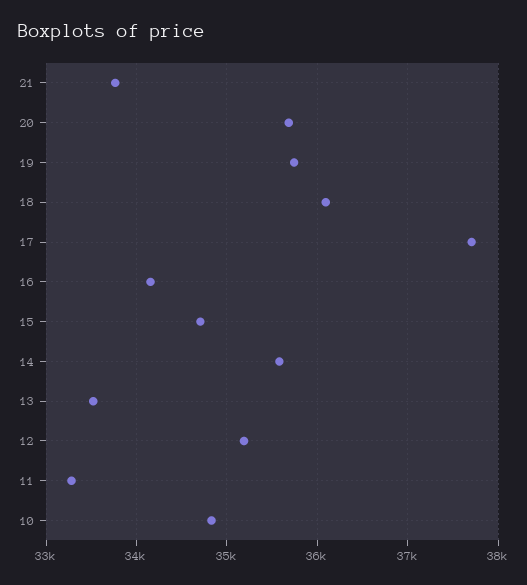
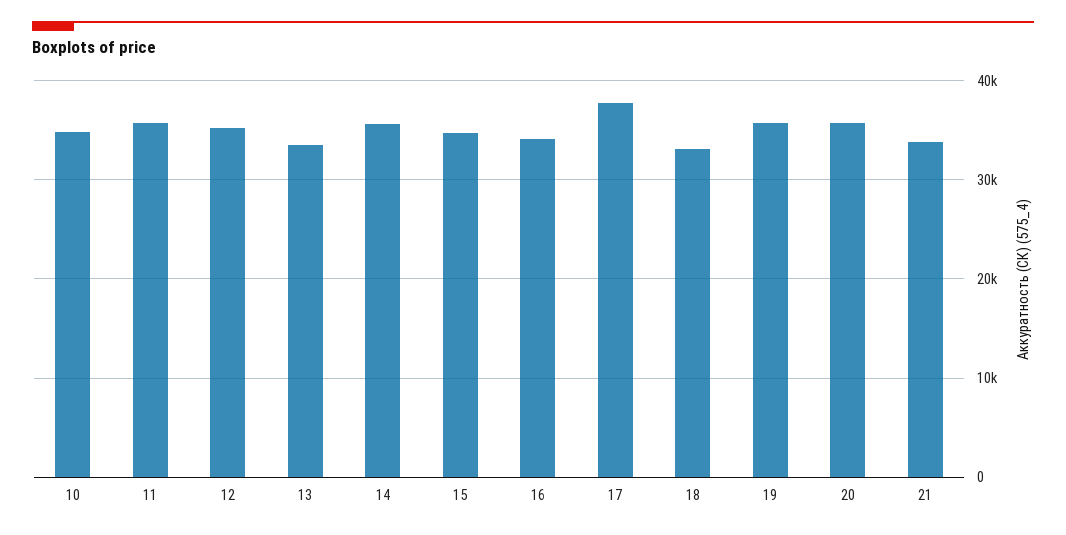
  {
    "21": 33800,
    "20": 35700,
    "19": 35700,
-   "18": 36100,
+   "18": 33000,
    "17": 37700,
    "16": 34200,
    "15": 34700,
    "14": 35600,
    "13": 33500,
    "12": 35200,
-   "11": 33300,
+   "11": 36000,
    "10": 34800
  }

